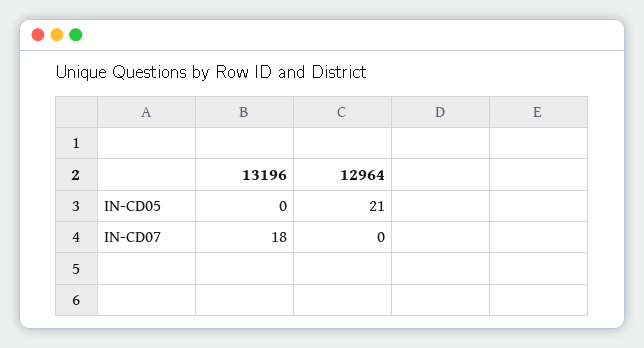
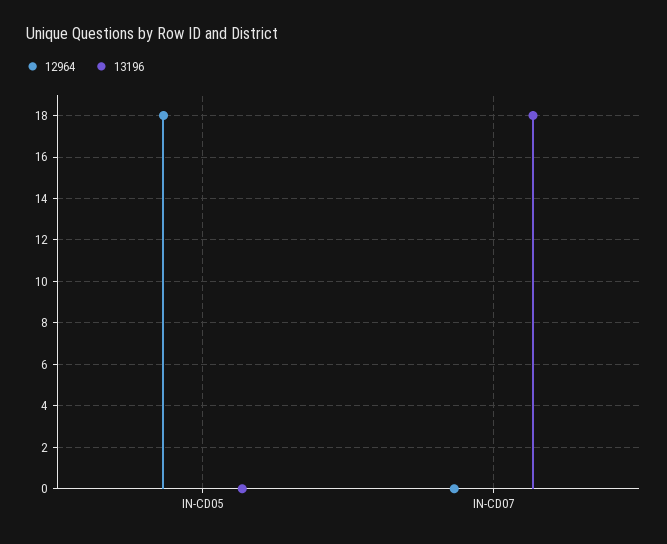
  {
    "13196": {
      "IN-CD05": 0,
      "IN-CD07": 18
    },
    "12964": {
-     "IN-CD05": 21,
+     "IN-CD05": 18,
      "IN-CD07": 0
    }
  }

